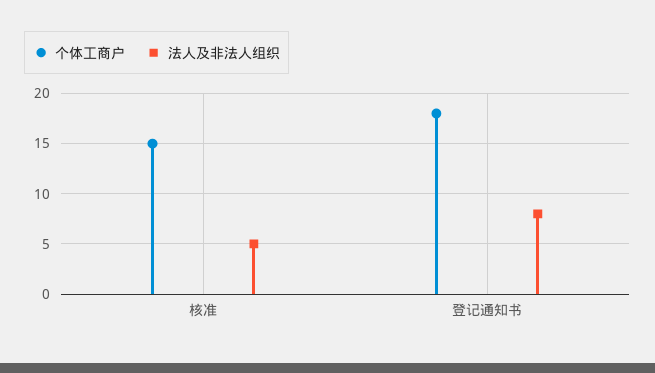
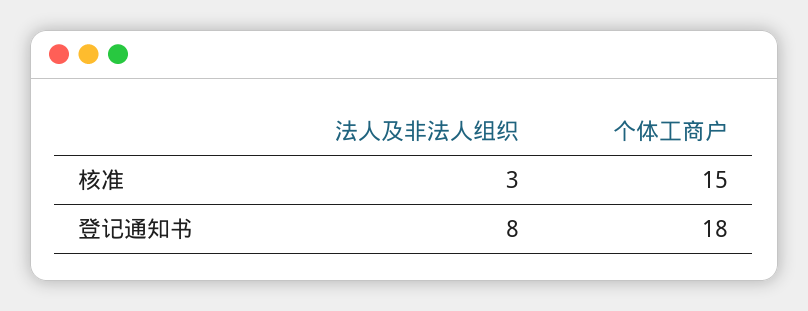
  {
    "个体工商户": {
      "核准": 15,
      "登记通知书": 18
    },
    "法人及非法人组织": {
-     "核准": 5,
+     "核准": 3,
      "登记通知书": 8
    }
  }

